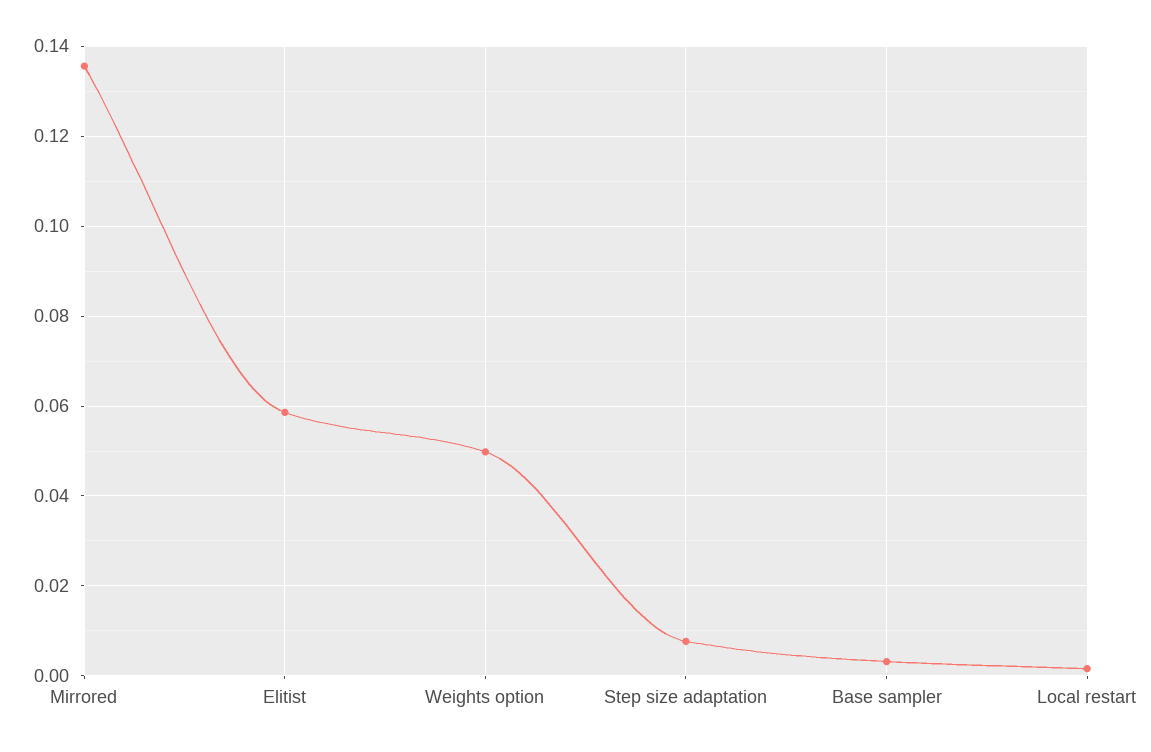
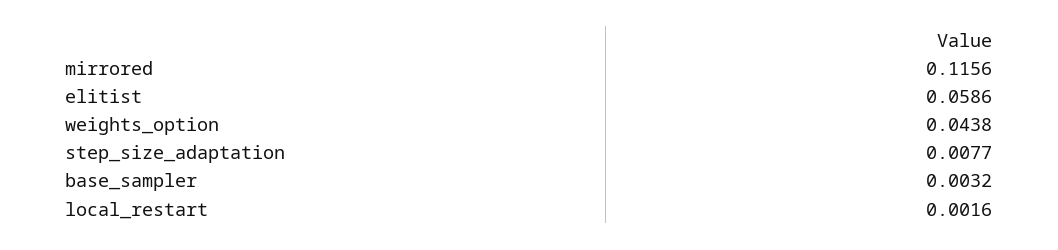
  {
-   "Mirrored": 0.136,
+   "Mirrored": 0.1156,
    "Elitist": 0.0586,
-   "Weights option": 0.05,
+   "Weights option": 0.0438,
    "Step size adaptation": 0.0077,
    "Base sampler": 0.0032,
    "Local restart": 0.0016
  }

